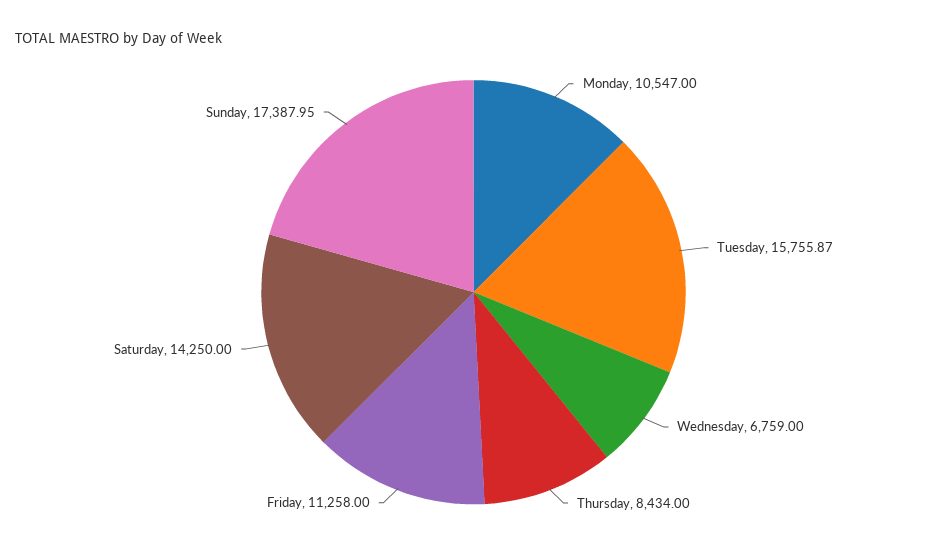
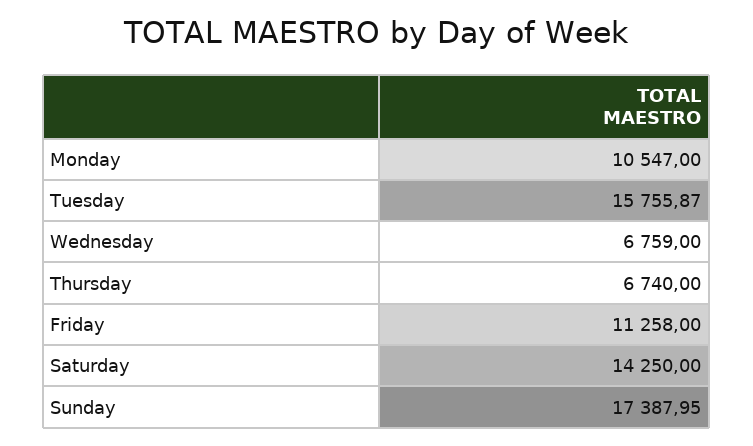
  {
    "Monday": 10547,
    "Tuesday": 15755.87,
    "Wednesday": 6759,
-   "Thursday": 8434,
+   "Thursday": 6740,
    "Friday": 11258,
    "Saturday": 14250,
    "Sunday": 17387.95
  }

